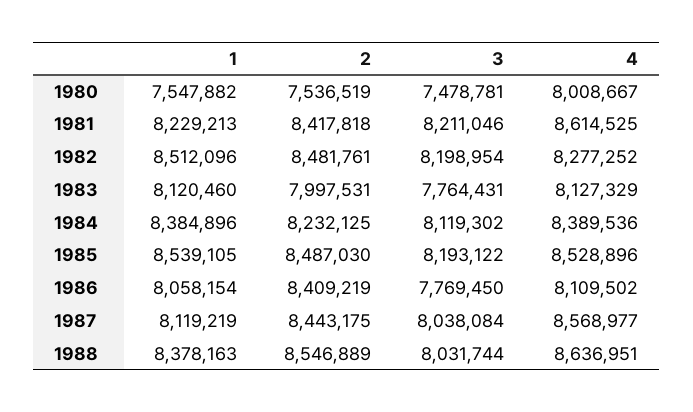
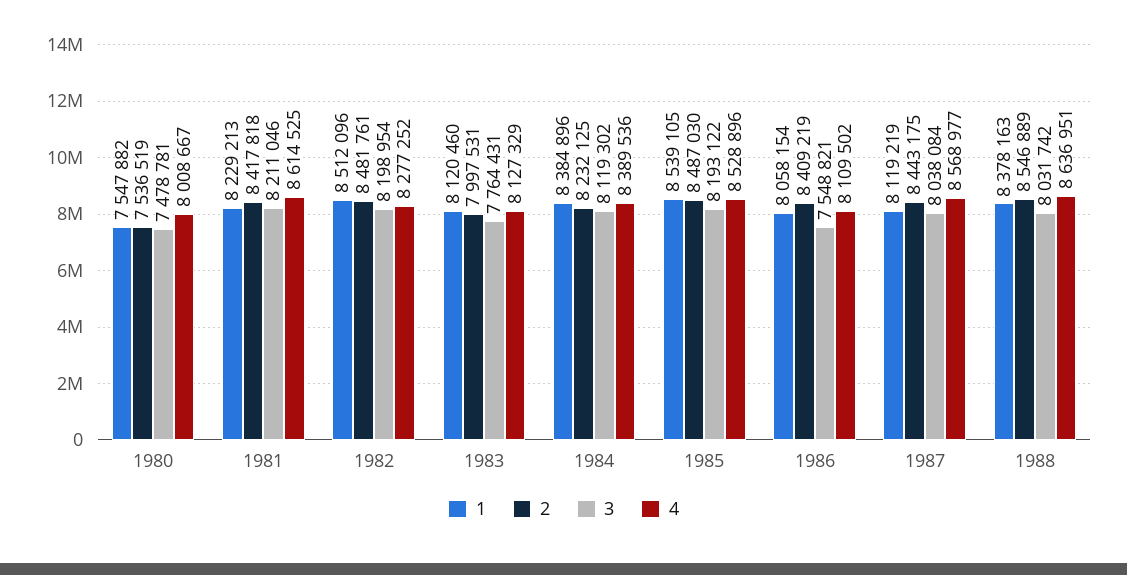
  {
    "1": {
      "1980": 7547882,
      "1981": 8229213,
      "1982": 8512096,
      "1983": 8120460,
      "1984": 8384896,
      "1985": 8539105,
      "1986": 8058154,
      "1987": 8119219,
      "1988": 8378163
    },
    "2": {
      "1980": 7536519,
      "1981": 8417818,
      "1982": 8481761,
      "1983": 7997531,
      "1984": 8232125,
      "1985": 8487030,
      "1986": 8409219,
      "1987": 8443175,
      "1988": 8546889
    },
    "3": {
      "1980": 7478781,
      "1981": 8211046,
      "1982": 8198954,
      "1983": 7764431,
      "1984": 8119302,
      "1985": 8193122,
-     "1986": 7769450,
+     "1986": 7548821,
      "1987": 8038084,
-     "1988": 8031744
+     "1988": 8031742
    },
    "4": {
      "1980": 8008667,
      "1981": 8614525,
      "1982": 8277252,
      "1983": 8127329,
      "1984": 8389536,
      "1985": 8528896,
      "1986": 8109502,
      "1987": 8568977,
      "1988": 8636951
    }
  }

